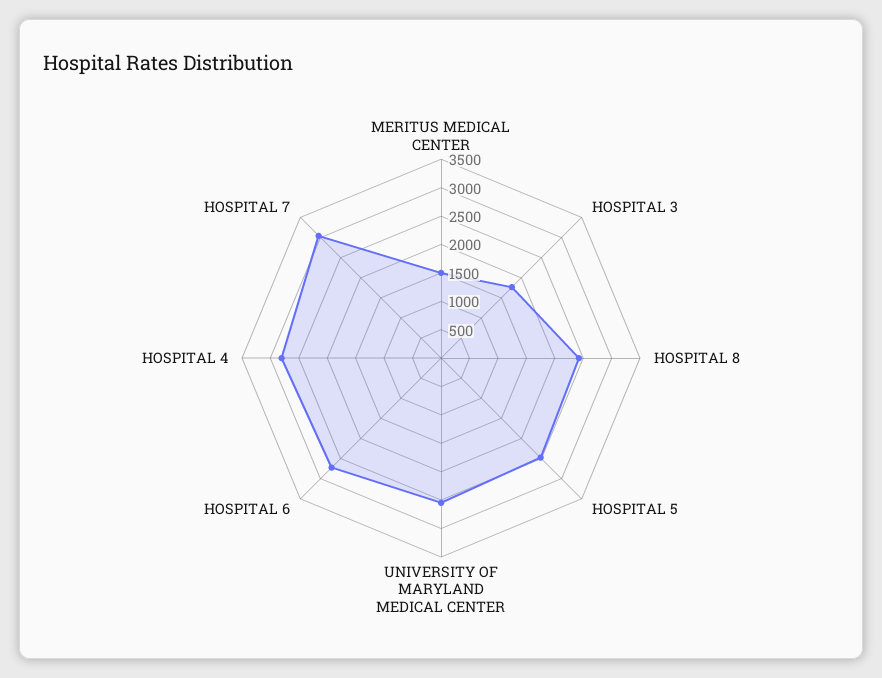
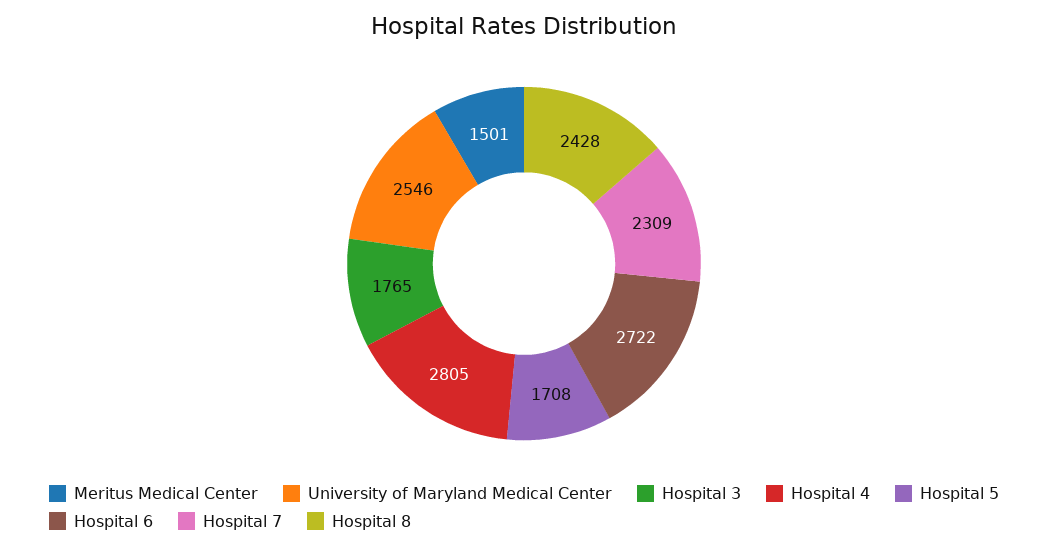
  {
    "MERITUS MEDICAL CENTER": 1501,
    "HOSPITAL 3": 1765,
    "HOSPITAL 8": 2428,
-   "HOSPITAL 5": 2500,
+   "HOSPITAL 5": 1708,
    "UNIVERSITY OF MARYLAND MEDICAL CENTER": 2546,
    "HOSPITAL 6": 2722,
    "HOSPITAL 4": 2805,
-   "HOSPITAL 7": 3000
+   "HOSPITAL 7": 2309
  }

